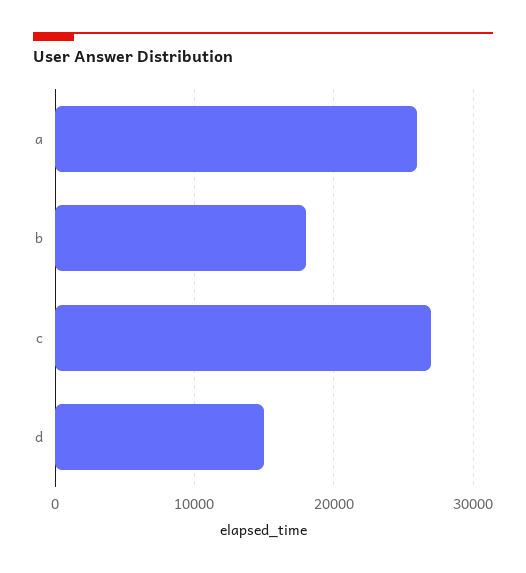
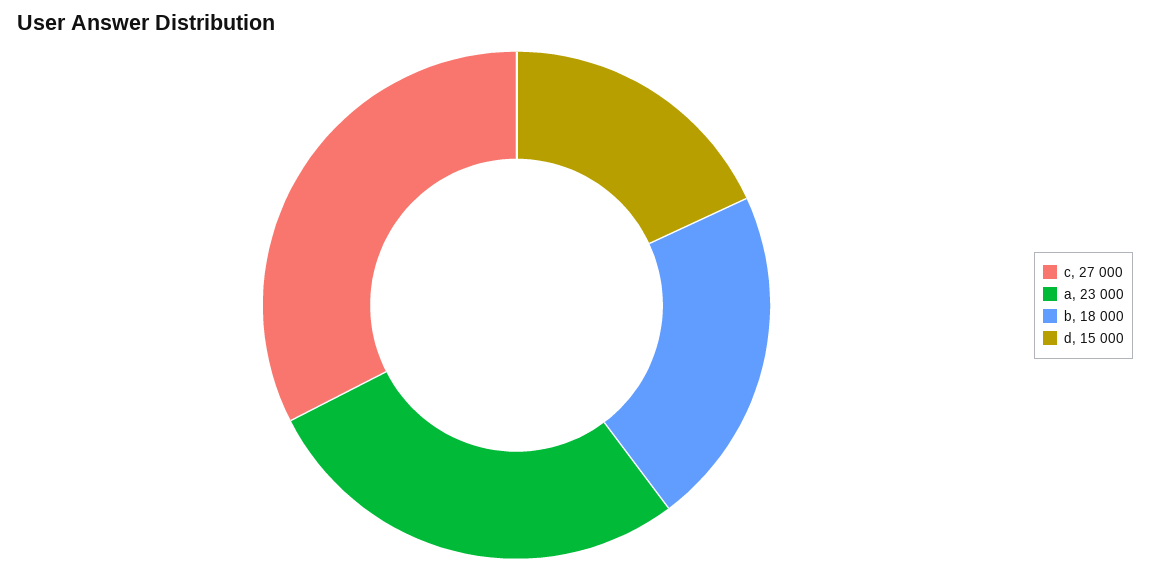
  {
-   "a": 26000,
+   "a": 23000,
    "b": 18000,
    "c": 27000,
    "d": 15000
  }

